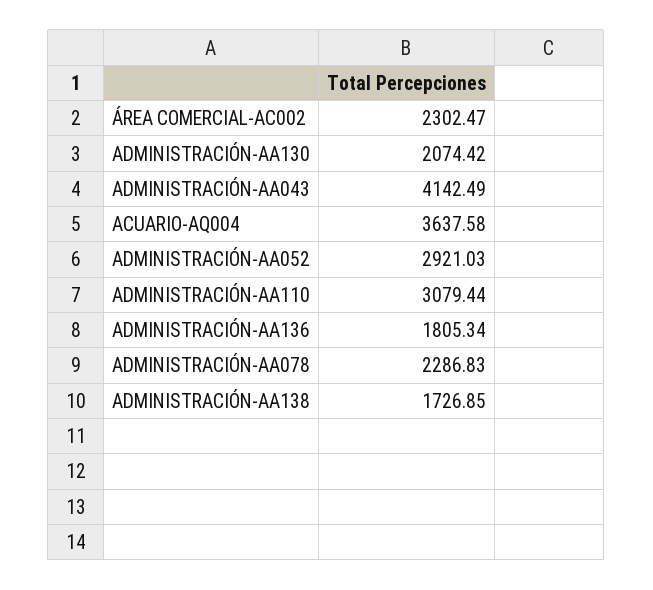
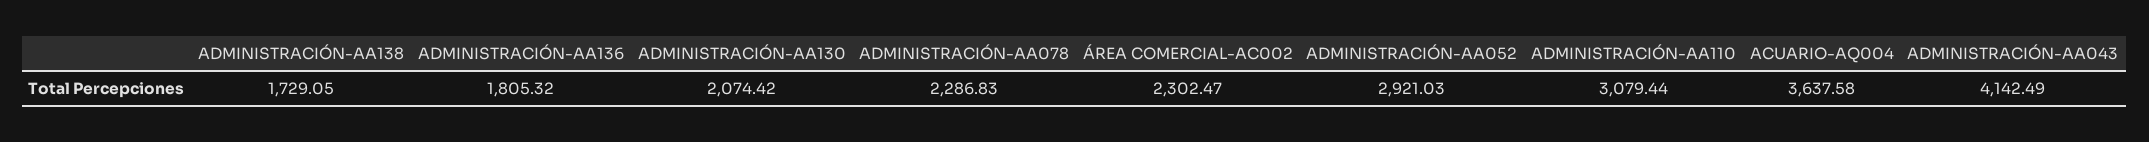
  {
    "ÁREA COMERCIAL-AC002": 2302.47,
    "ADMINISTRACIÓN-AA130": 2074.42,
    "ADMINISTRACIÓN-AA043": 4142.49,
    "ACUARIO-AQ004": 3637.58,
    "ADMINISTRACIÓN-AA052": 2921.03,
    "ADMINISTRACIÓN-AA110": 3079.44,
-   "ADMINISTRACIÓN-AA136": 1805.34,
+   "ADMINISTRACIÓN-AA136": 1805.32,
    "ADMINISTRACIÓN-AA078": 2286.83,
-   "ADMINISTRACIÓN-AA138": 1726.85
+   "ADMINISTRACIÓN-AA138": 1729.05
  }

